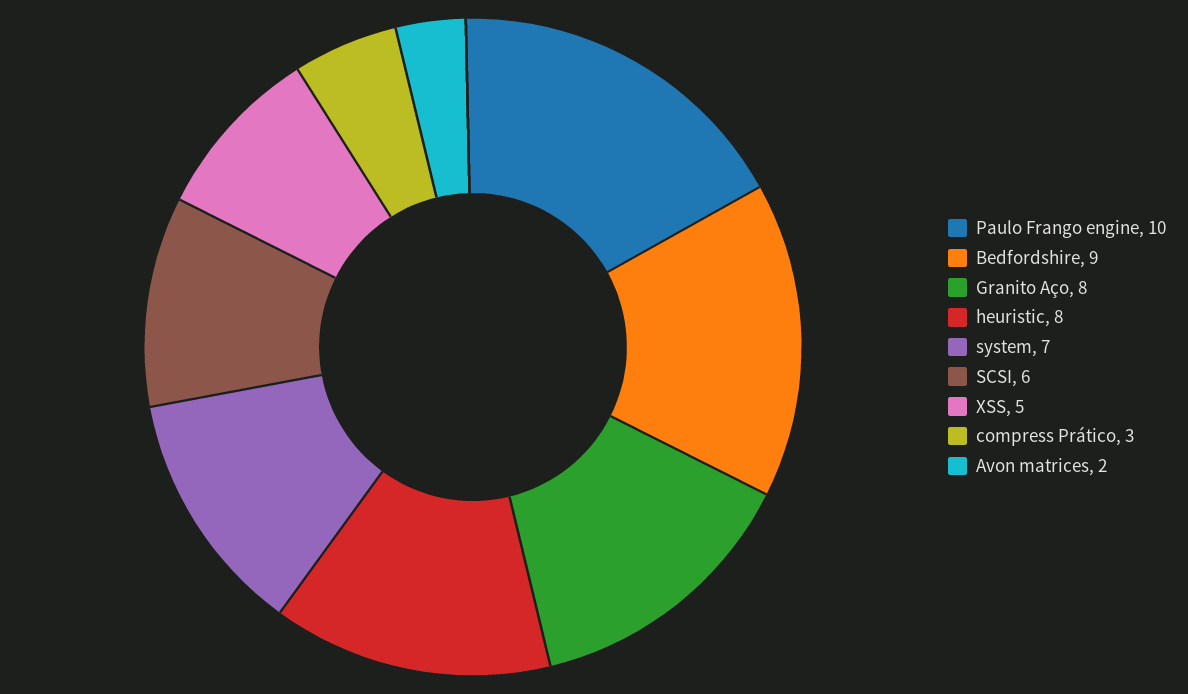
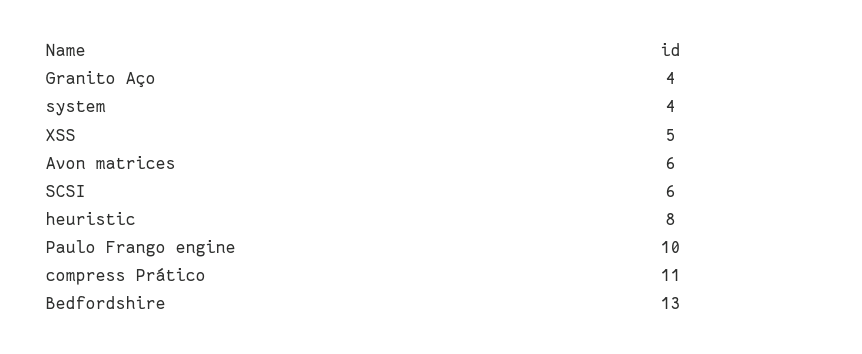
  {
    "Paulo Frango engine": 10,
-   "Bedfordshire": 9,
+   "Bedfordshire": 13,
-   "Granito Aço": 8,
+   "Granito Aço": 4,
    "heuristic": 8,
-   "system": 7,
+   "system": 4,
    "SCSI": 6,
    "XSS": 5,
-   "compress Prático": 3,
+   "compress Prático": 11,
-   "Avon matrices": 2
+   "Avon matrices": 6
  }

